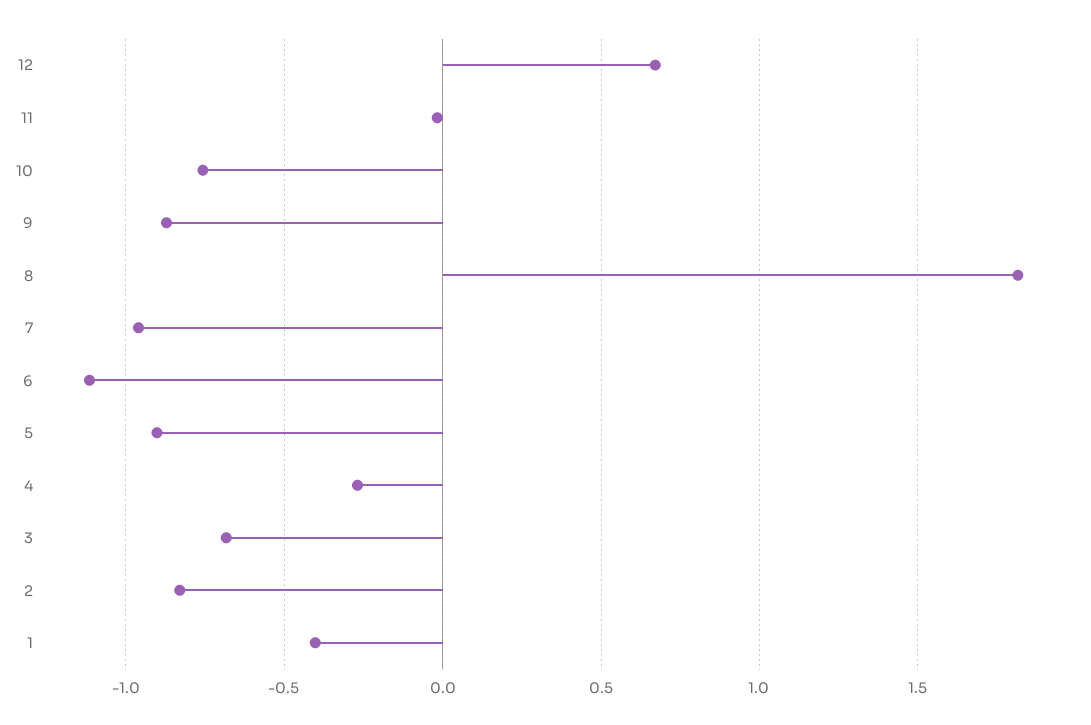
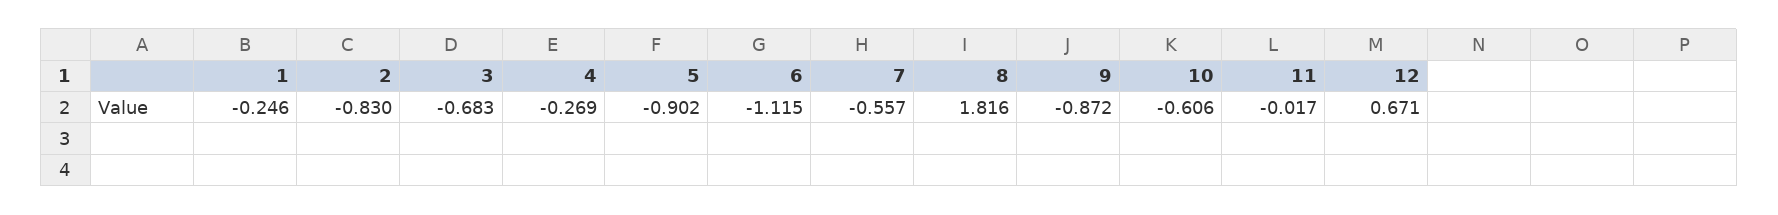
  {
    "12": 0.671,
    "11": -0.017,
-   "10": -0.75,
+   "10": -0.606,
    "9": -0.872,
    "8": 1.816,
-   "7": -0.95,
+   "7": -0.557,
    "6": -1.115,
    "5": -0.902,
    "4": -0.269,
    "3": -0.683,
    "2": -0.83,
-   "1": -0.4
+   "1": -0.246
  }

